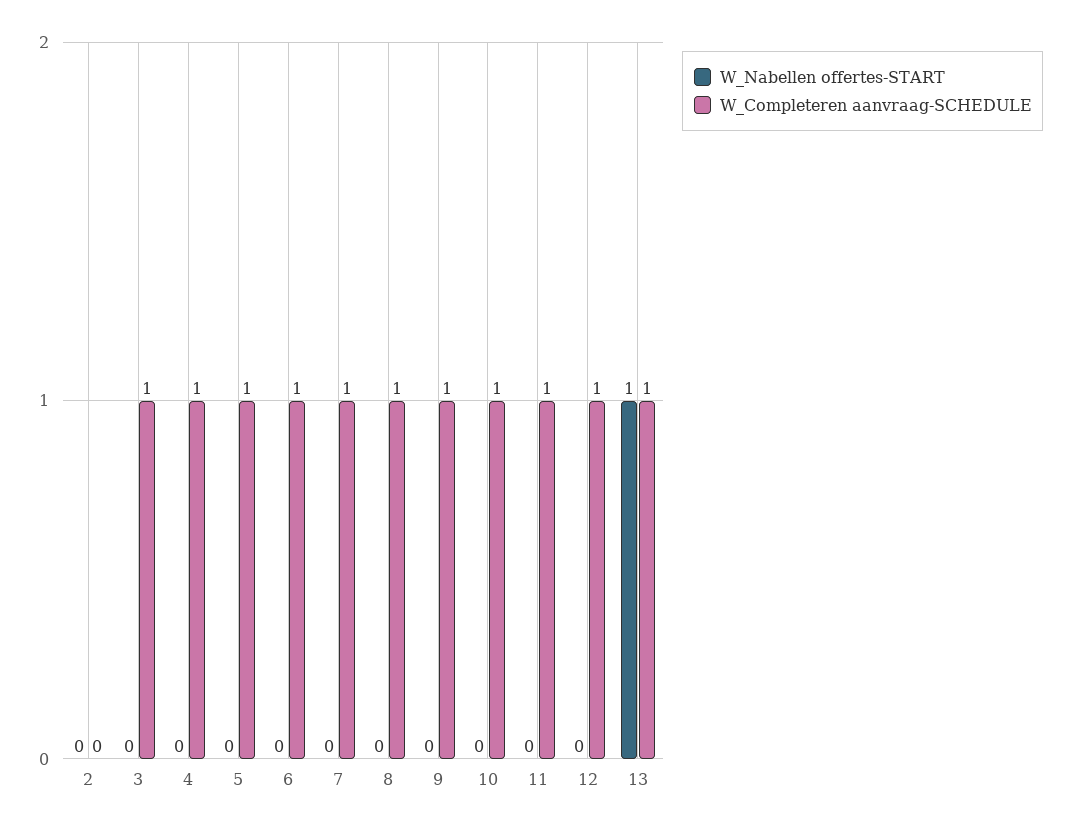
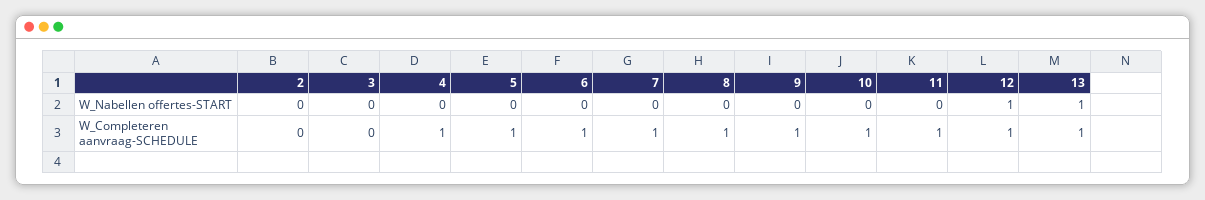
  {
    "W_Nabellen offertes-START": {
      "2": 0,
      "3": 0,
      "4": 0,
      "5": 0,
      "6": 0,
      "7": 0,
      "8": 0,
      "9": 0,
      "10": 0,
      "11": 0,
-     "12": 0,
+     "12": 1,
      "13": 1
    },
    "W_Completeren aanvraag-SCHEDULE": {
      "2": 0,
-     "3": 1,
+     "3": 0,
      "4": 1,
      "5": 1,
      "6": 1,
      "7": 1,
      "8": 1,
      "9": 1,
      "10": 1,
      "11": 1,
      "12": 1,
      "13": 1
    }
  }

